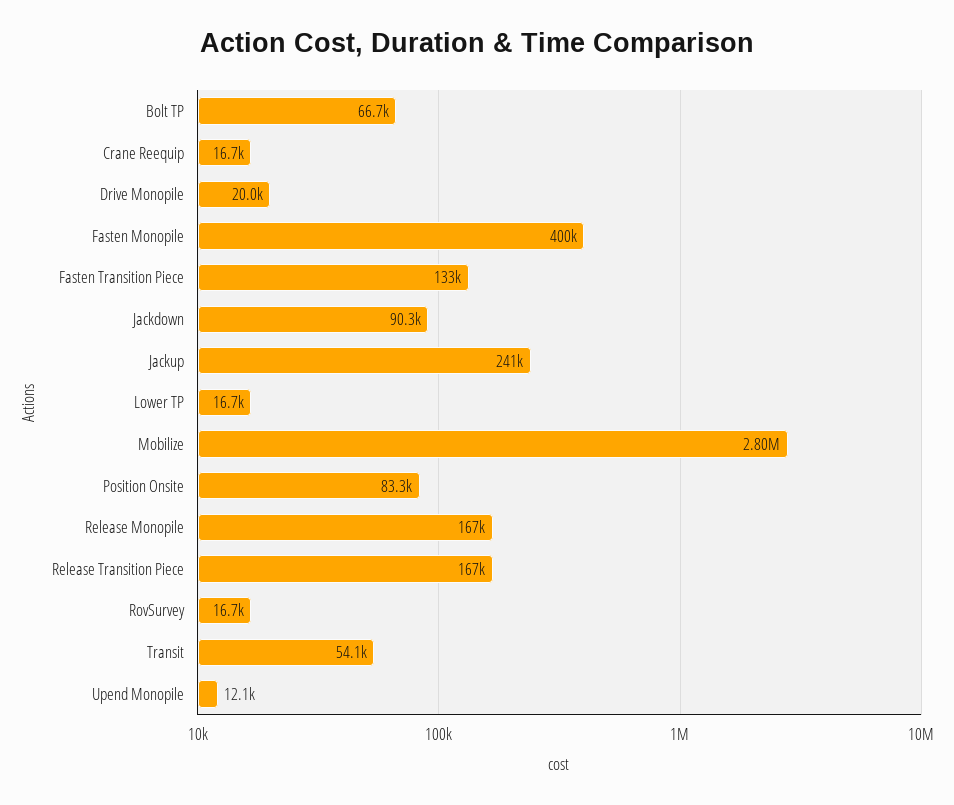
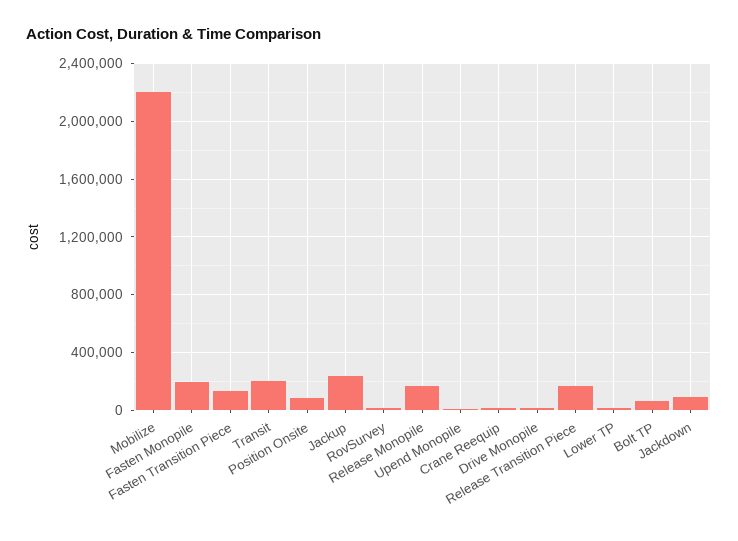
  {
    "Bolt TP": 66700,
    "Crane Reequip": 16700,
    "Drive Monopile": 20000,
-   "Fasten Monopile": 400000,
+   "Fasten Monopile": 200000,
    "Fasten Transition Piece": 133000,
    "Jackdown": 90300,
    "Jackup": 241000,
    "Lower TP": 16700,
-   "Mobilize": 2800000,
+   "Mobilize": 2200000,
    "Position Onsite": 83300,
    "Release Monopile": 167000,
    "Release Transition Piece": 167000,
    "RovSurvey": 16700,
-   "Transit": 54100,
+   "Transit": 200000,
    "Upend Monopile": 12100
  }

